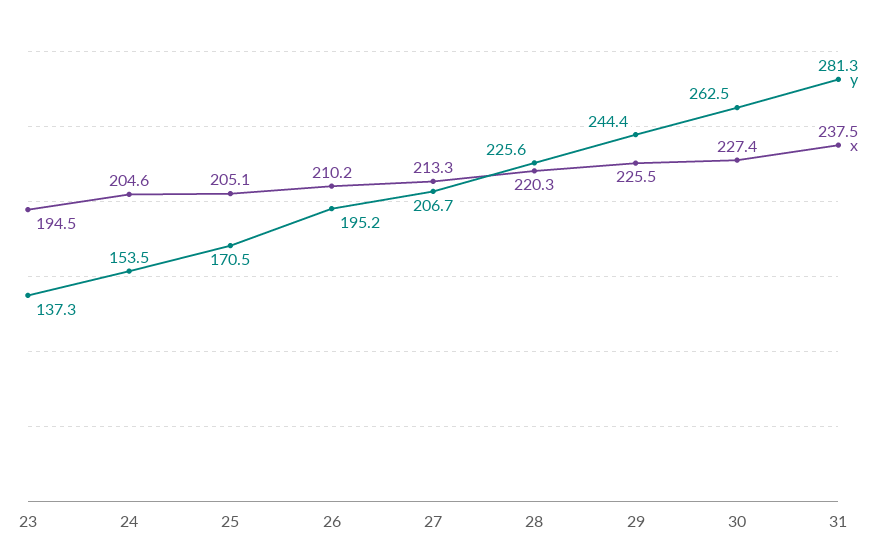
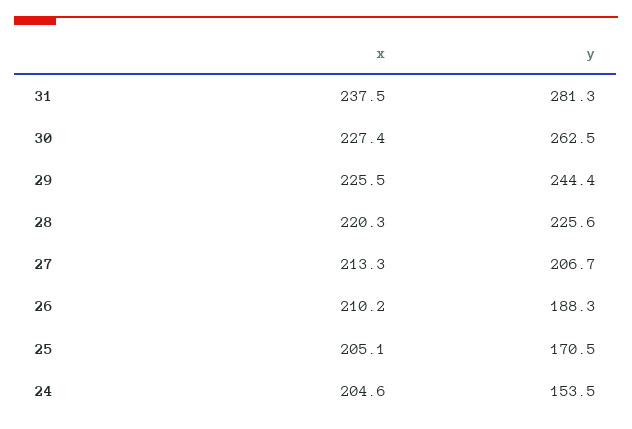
  {
    "y": {
-     "23": 137.3,
      "24": 153.5,
      "25": 170.5,
-     "26": 195.2,
+     "26": 188.3,
      "27": 206.7,
      "28": 225.6,
      "29": 244.4,
      "30": 262.5,
      "31": 281.3
    },
    "x": {
-     "23": 194.5,
      "24": 204.6,
      "25": 205.1,
      "26": 210.2,
      "27": 213.3,
      "28": 220.3,
      "29": 225.5,
      "30": 227.4,
      "31": 237.5
    }
  }

